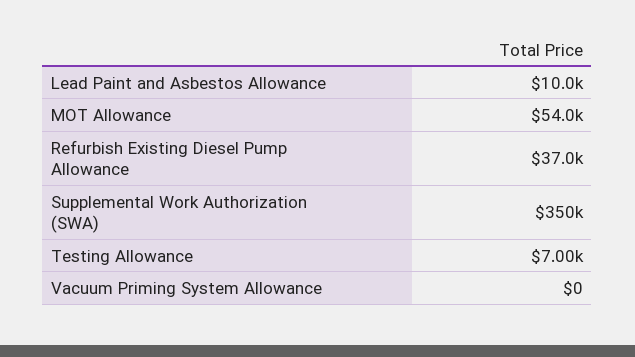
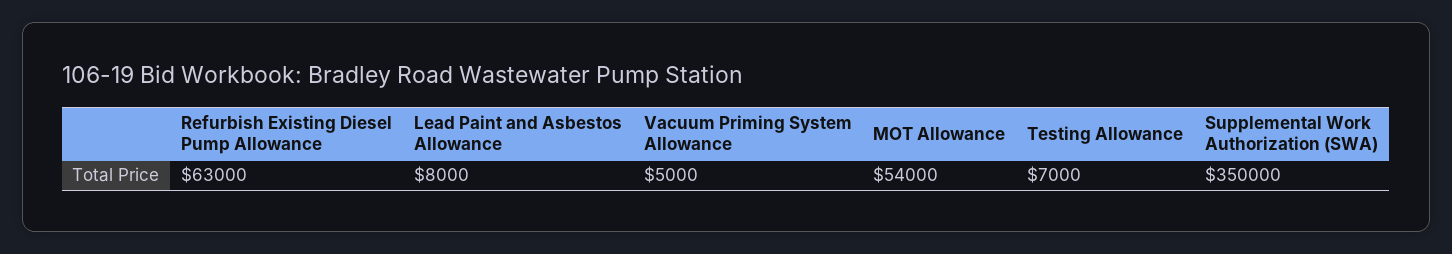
  {
-   "Lead Paint and Asbestos Allowance": 10000,
+   "Lead Paint and Asbestos Allowance": 8000,
    "MOT Allowance": 54000,
-   "Refurbish Existing Diesel Pump Allowance": 37000,
+   "Refurbish Existing Diesel Pump Allowance": 63000,
    "Supplemental Work Authorization (SWA)": 350000,
    "Testing Allowance": 7000,
-   "Vacuum Priming System Allowance": 0
+   "Vacuum Priming System Allowance": 5000
  }

